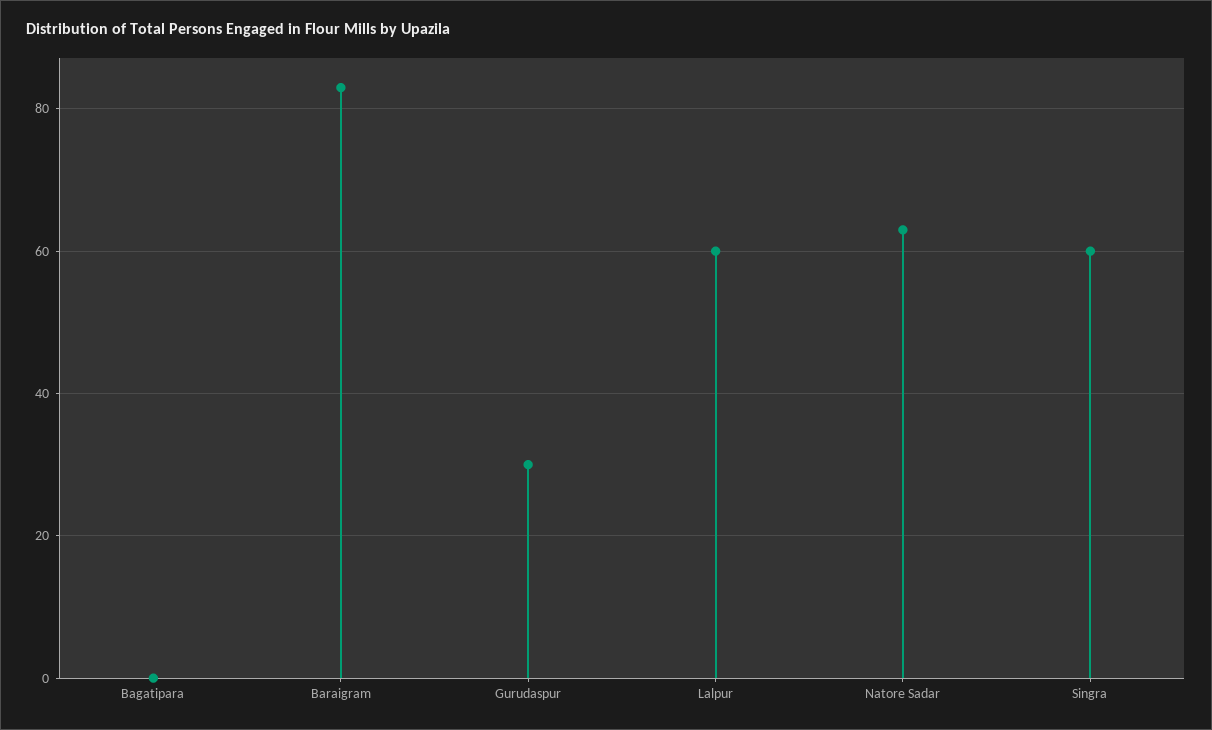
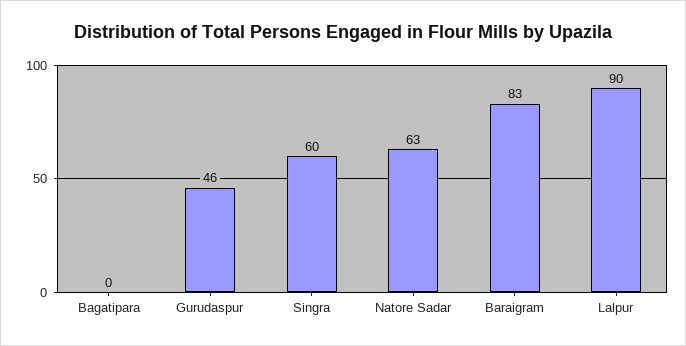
  {
    "Bagatipara": 0,
    "Baraigram": 83,
-   "Gurudaspur": 30,
+   "Gurudaspur": 46,
-   "Lalpur": 60,
+   "Lalpur": 90,
    "Natore Sadar": 63,
    "Singra": 60
  }

